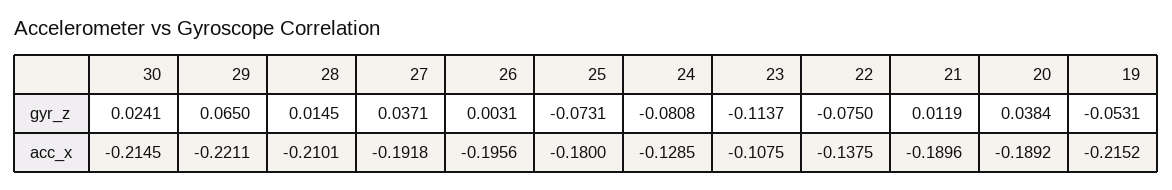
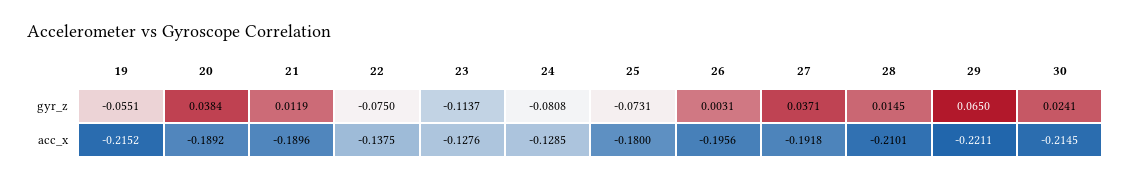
  {
    "30": {
      "gyr_z": 0.0241,
      "acc_x": -0.2145
    },
    "29": {
      "gyr_z": 0.065,
      "acc_x": -0.2211
    },
    "28": {
      "gyr_z": 0.0145,
      "acc_x": -0.2101
    },
    "27": {
      "gyr_z": 0.0371,
      "acc_x": -0.1918
    },
    "26": {
      "gyr_z": 0.0031,
      "acc_x": -0.1956
    },
    "25": {
      "gyr_z": -0.0731,
      "acc_x": -0.18
    },
    "24": {
      "gyr_z": -0.0808,
      "acc_x": -0.1285
    },
    "23": {
      "gyr_z": -0.1137,
-     "acc_x": -0.1075
+     "acc_x": -0.1276
    },
    "22": {
      "gyr_z": -0.075,
      "acc_x": -0.1375
    },
    "21": {
      "gyr_z": 0.0119,
      "acc_x": -0.1896
    },
    "20": {
      "gyr_z": 0.0384,
      "acc_x": -0.1892
    },
    "19": {
-     "gyr_z": -0.0531,
+     "gyr_z": -0.0551,
      "acc_x": -0.2152
    }
  }

